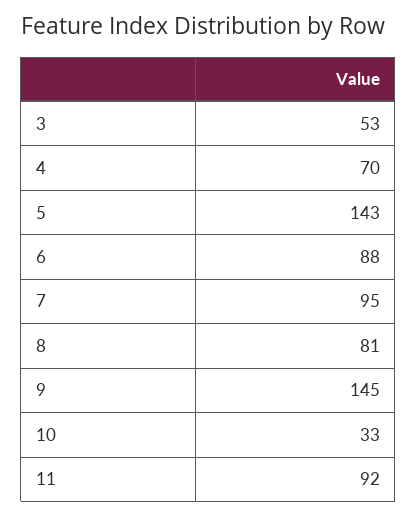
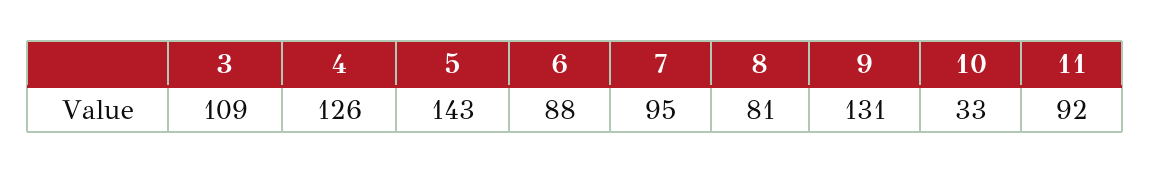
  {
-   "3": 53,
+   "3": 109,
-   "4": 70,
+   "4": 126,
    "5": 143,
    "6": 88,
    "7": 95,
    "8": 81,
-   "9": 145,
+   "9": 131,
    "10": 33,
    "11": 92
  }

